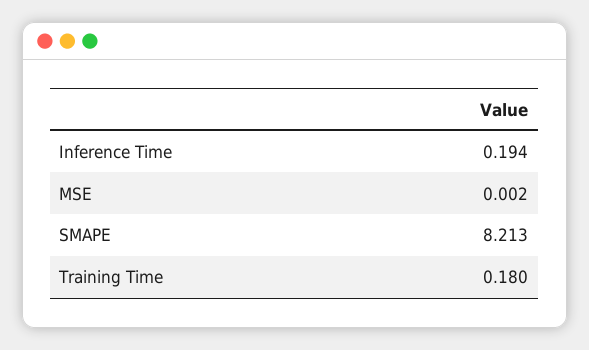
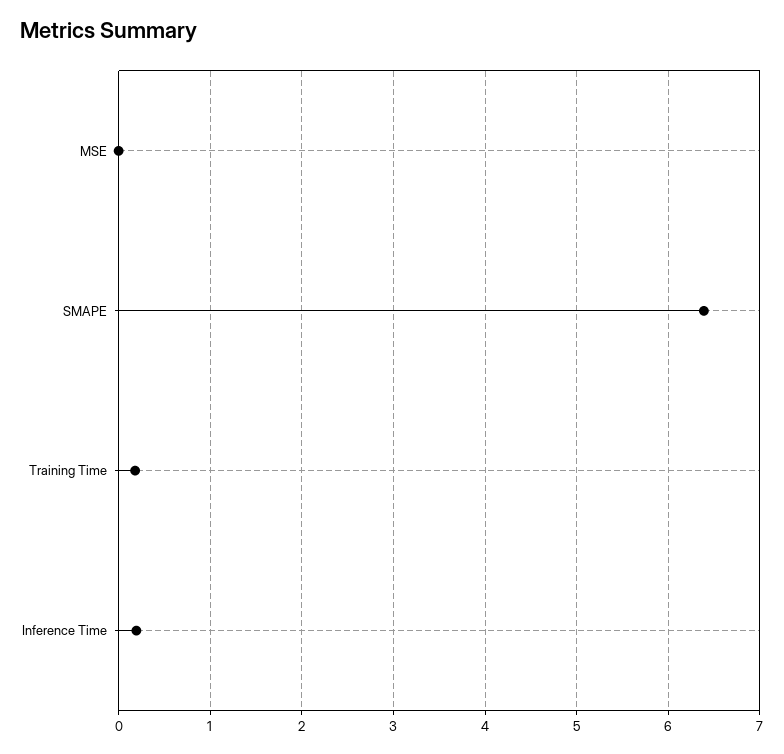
  {
    "Inference Time": 0.194,
    "MSE": 0.002,
-   "SMAPE": 8.213,
+   "SMAPE": 6.4,
    "Training Time": 0.18
  }

